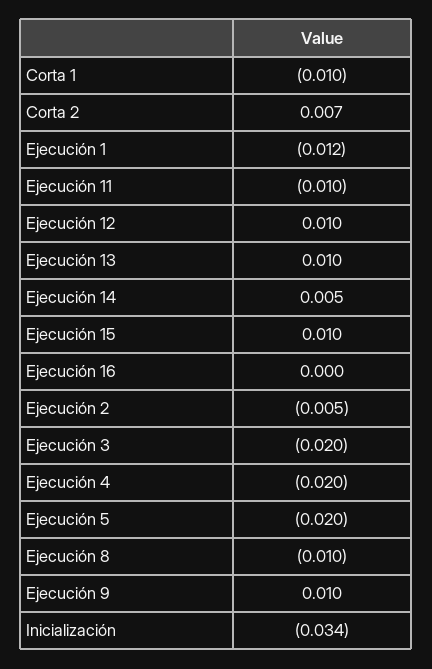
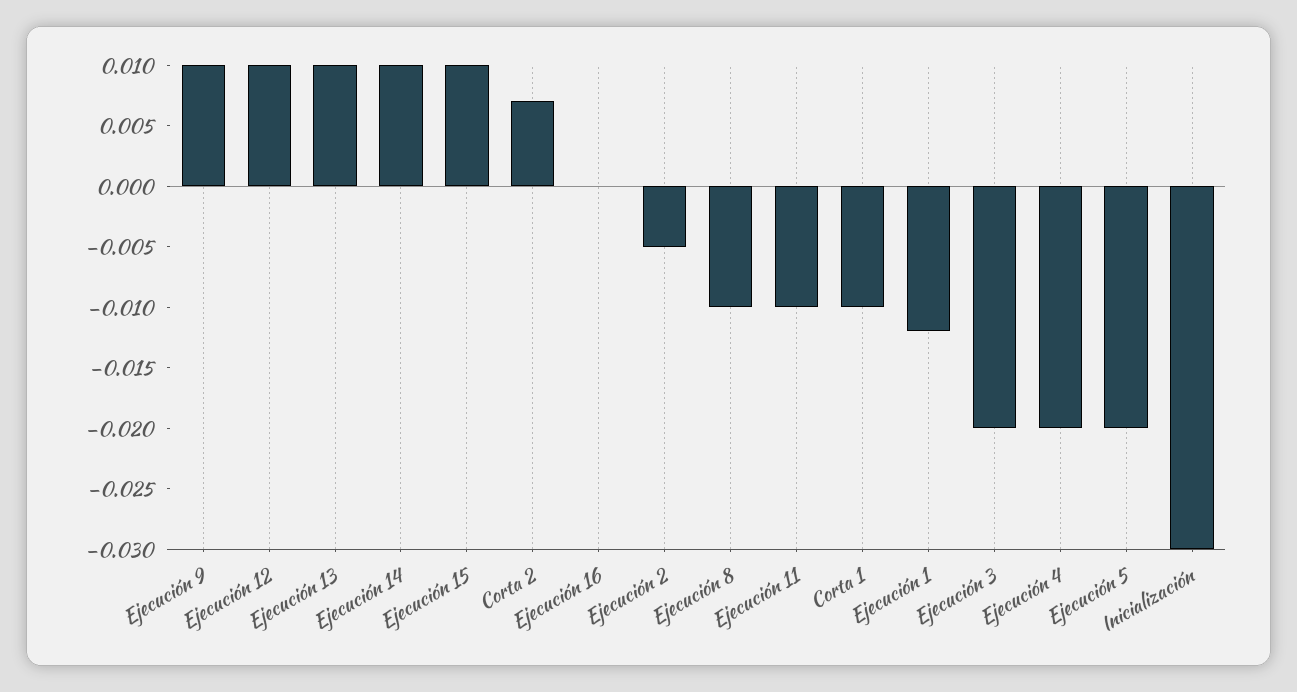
  {
    "Corta 1": -0.01,
    "Corta 2": 0.007,
    "Ejecución 1": -0.012,
    "Ejecución 11": -0.01,
    "Ejecución 12": 0.01,
    "Ejecución 13": 0.01,
-   "Ejecución 14": 0.005,
+   "Ejecución 14": 0.01,
    "Ejecución 15": 0.01,
    "Ejecución 16": 0,
    "Ejecución 2": -0.005,
    "Ejecución 3": -0.02,
    "Ejecución 4": -0.02,
    "Ejecución 5": -0.02,
    "Ejecución 8": -0.01,
    "Ejecución 9": 0.01,
-   "Inicialización": -0.034
+   "Inicialización": -0.03
  }

